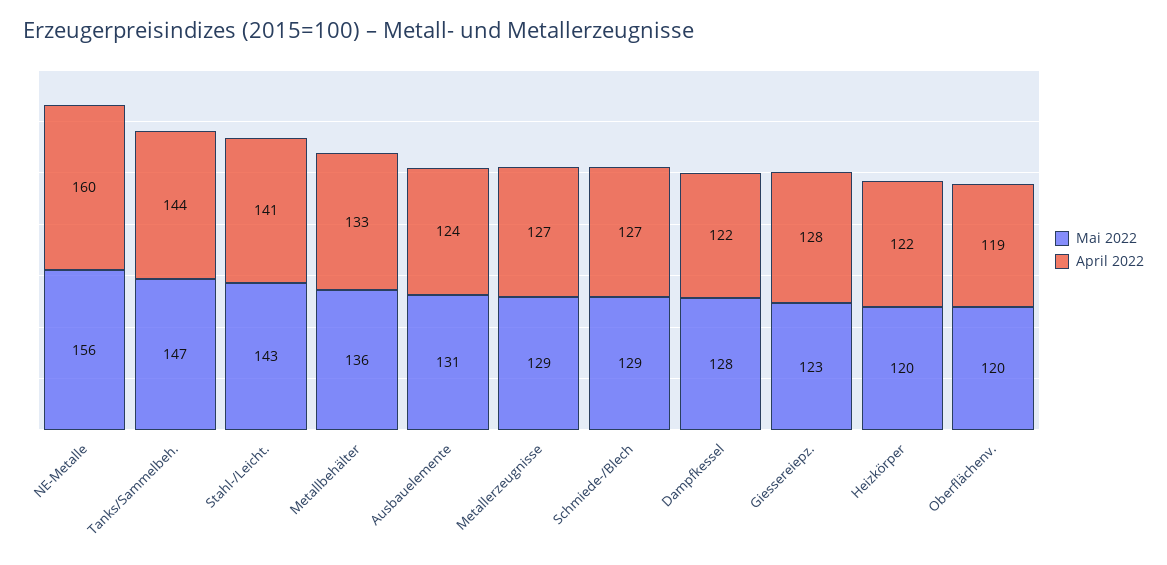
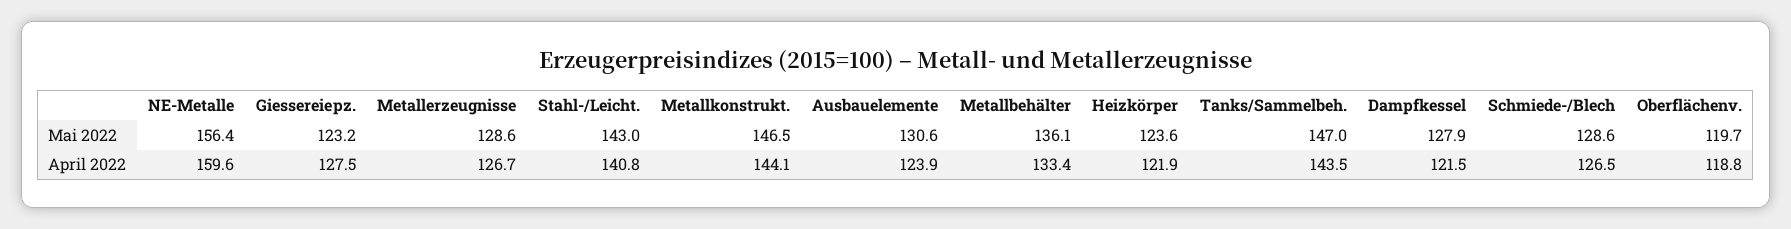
  {
    "Mai 2022": {
      "NE-Metalle": 156.4,
      "Tanks/Sammelbeh.": 147,
      "Stahl-/Leicht.": 143,
      "Metallbehälter": 136.1,
      "Ausbauelemente": 130.6,
      "Metallerzeugnisse": 128.6,
      "Schmiede-/Blech": 128.6,
      "Dampfkessel": 127.9,
      "Giessereiерz.": 123.2,
-     "Heizkörper": 120,
+     "Heizkörper": 123.6,
-     "Oberflächenv.": 119.7
+     "Oberflächenv.": 119.7,
+     "Metallkonstrukt.": 146.5
    },
    "April 2022": {
      "NE-Metalle": 159.6,
      "Tanks/Sammelbeh.": 143.5,
      "Stahl-/Leicht.": 140.8,
      "Metallbehälter": 133.4,
      "Ausbauelemente": 123.9,
      "Metallerzeugnisse": 126.7,
      "Schmiede-/Blech": 126.5,
      "Dampfkessel": 121.5,
      "Giessereiерz.": 127.5,
      "Heizkörper": 121.9,
-     "Oberflächenv.": 118.8
+     "Oberflächenv.": 118.8,
+     "Metallkonstrukt.": 144.1
    }
  }

